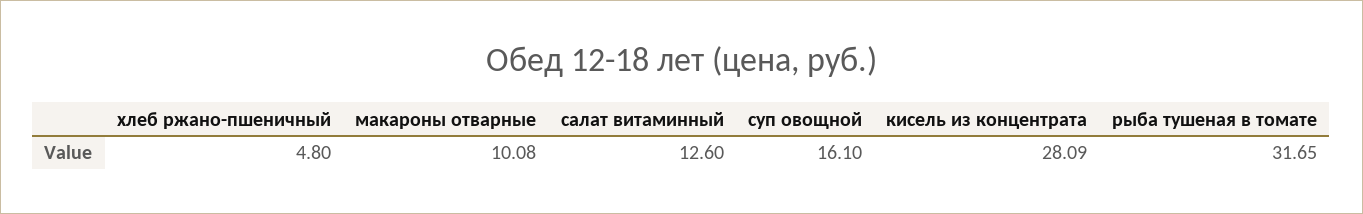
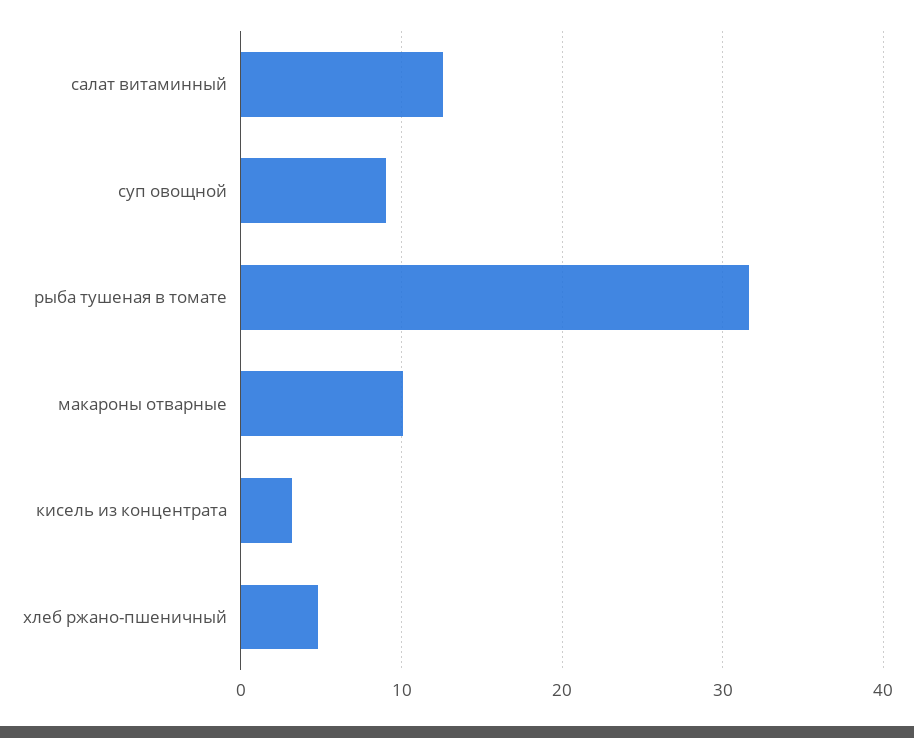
  {
    "хлеб ржано-пшеничный": 4.8,
    "макароны отварные": 10.08,
    "салат витаминный": 12.6,
-   "суп овощной": 16.1,
+   "суп овощной": 9,
-   "кисель из концентрата": 28.09,
+   "кисель из концентрата": 3,
    "рыба тушеная в томате": 31.65
  }

